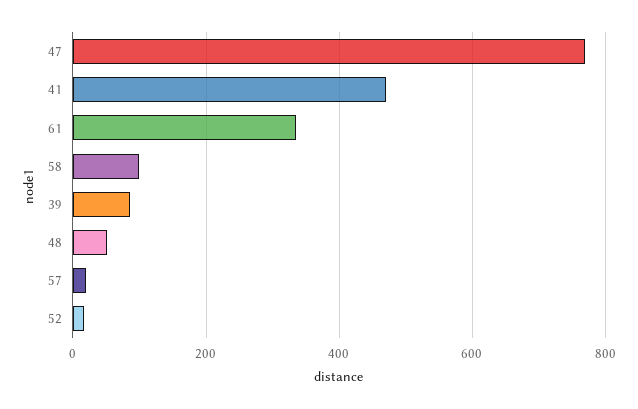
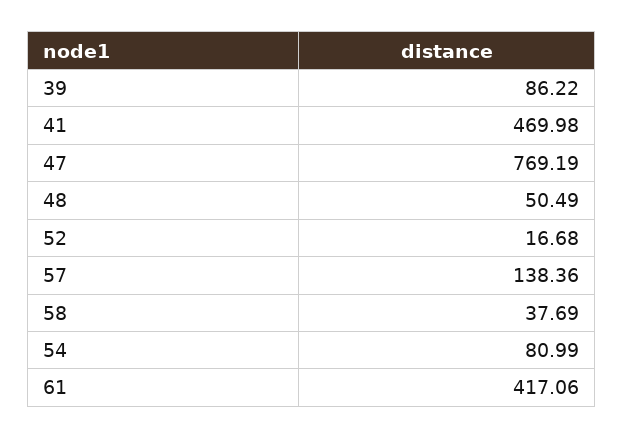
  {
    "47": 769.19,
    "41": 469.98,
-   "61": 340,
+   "61": 417.06,
-   "58": 100,
+   "58": 37.69,
    "39": 86.22,
    "48": 50.49,
-   "57": 20,
+   "57": 138.36,
-   "52": 16.68
+   "52": 16.68,
+   "54": 80.99
  }

